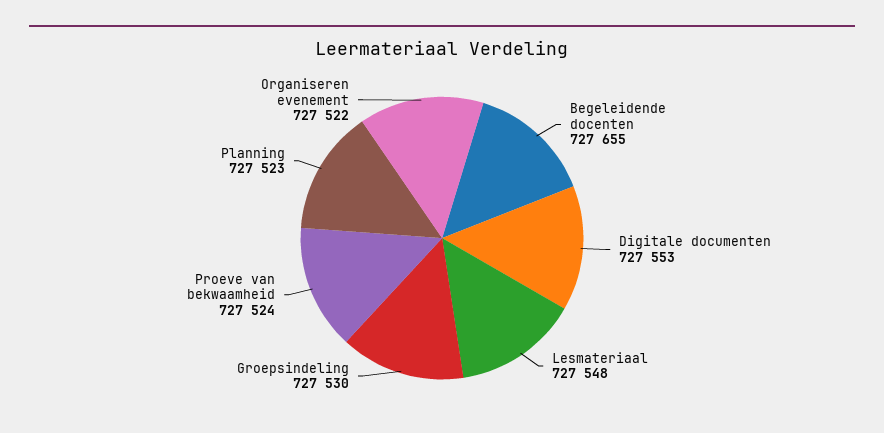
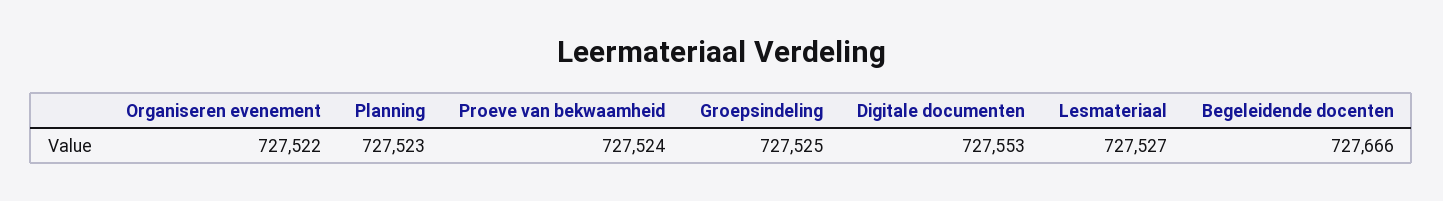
  {
-   "Begeleidende docenten": 727655,
+   "Begeleidende docenten": 727666,
    "Digitale documenten": 727553,
-   "Lesmateriaal": 727548,
+   "Lesmateriaal": 727527,
-   "Groepsindeling": 727530,
+   "Groepsindeling": 727525,
    "Proeve van bekwaamheid": 727524,
    "Planning": 727523,
    "Organiseren evenement": 727522
  }

